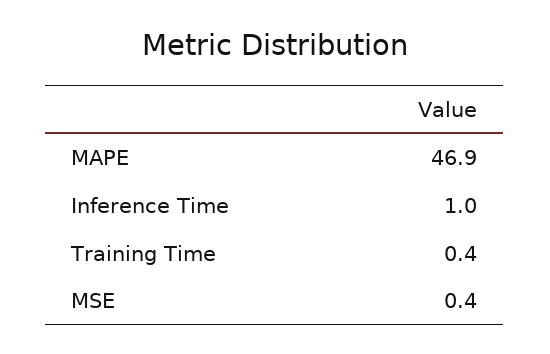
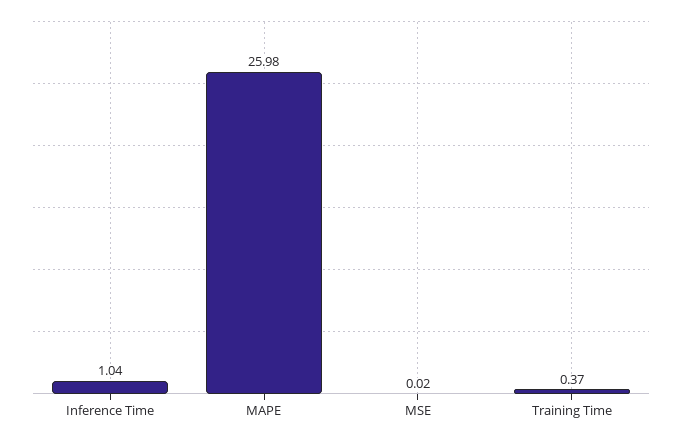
  {
-   "MAPE": 46.9,
+   "MAPE": 25.98,
    "Inference Time": 1.04,
    "Training Time": 0.37,
-   "MSE": 0.4
+   "MSE": 0.02
  }

